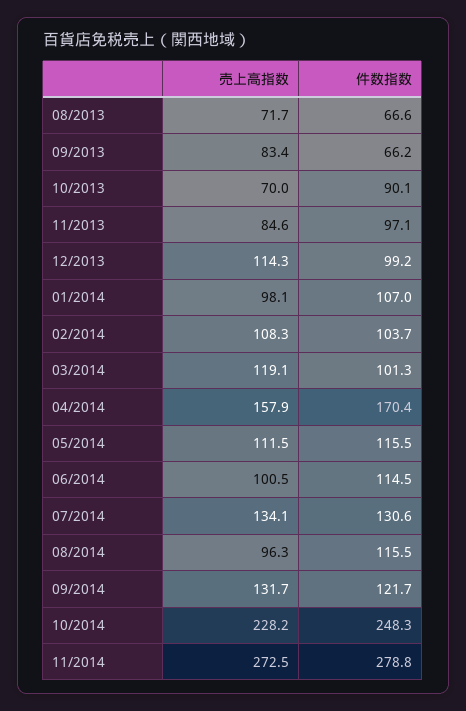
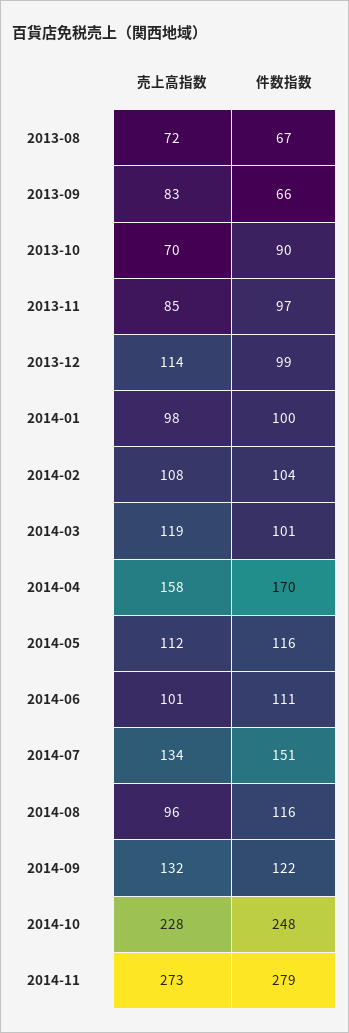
  {
    "売上高指数": {
      "08/2013": 71.7,
      "09/2013": 83.4,
      "10/2013": 70,
      "11/2013": 84.6,
      "12/2013": 114.3,
      "01/2014": 98.1,
      "02/2014": 108.3,
      "03/2014": 119.1,
      "04/2014": 157.9,
      "05/2014": 111.5,
      "06/2014": 100.5,
      "07/2014": 134.1,
      "08/2014": 96.3,
      "09/2014": 131.7,
      "10/2014": 228.2,
      "11/2014": 272.5
    },
    "件数指数": {
      "08/2013": 66.6,
      "09/2013": 66.2,
      "10/2013": 90.1,
      "11/2013": 97.1,
      "12/2013": 99.2,
-     "01/2014": 107,
+     "01/2014": 100,
      "02/2014": 103.7,
      "03/2014": 101.3,
      "04/2014": 170.4,
      "05/2014": 115.5,
-     "06/2014": 114.5,
+     "06/2014": 111,
-     "07/2014": 130.6,
+     "07/2014": 151,
      "08/2014": 115.5,
      "09/2014": 121.7,
      "10/2014": 248.3,
      "11/2014": 278.8
    }
  }

